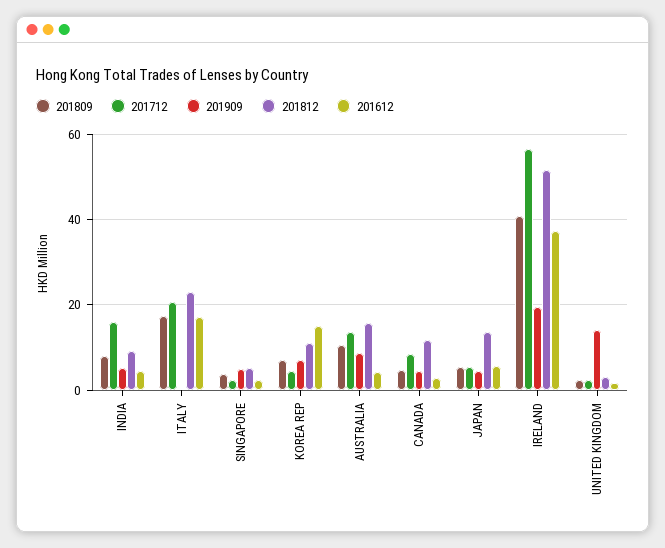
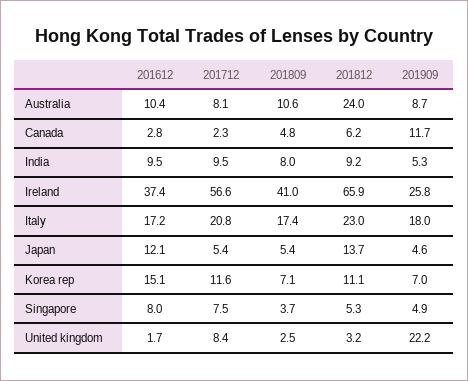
  {
    "201809": {
      "INDIA": 8,
      "ITALY": 17.4,
      "SINGAPORE": 3.7,
      "KOREA REP": 7.1,
      "AUSTRALIA": 10.6,
      "CANADA": 4.8,
      "JAPAN": 5.4,
      "IRELAND": 41,
      "UNITED KINGDOM": 2.5
    },
    "201712": {
-     "INDIA": 16,
+     "INDIA": 9.5,
      "ITALY": 20.8,
-     "SINGAPORE": 2,
+     "SINGAPORE": 7.5,
-     "KOREA REP": 4,
+     "KOREA REP": 11.6,
-     "AUSTRALIA": 14,
+     "AUSTRALIA": 8.1,
-     "CANADA": 8,
+     "CANADA": 2.3,
      "JAPAN": 5.4,
      "IRELAND": 56.6,
-     "UNITED KINGDOM": 2
+     "UNITED KINGDOM": 8.4
    },
    "201909": {
      "INDIA": 5.3,
-     "ITALY": 0,
+     "ITALY": 18,
      "SINGAPORE": 4.9,
      "KOREA REP": 7,
      "AUSTRALIA": 8.7,
-     "CANADA": 4,
+     "CANADA": 11.7,
      "JAPAN": 4.6,
-     "IRELAND": 20,
+     "IRELAND": 25.8,
-     "UNITED KINGDOM": 14
+     "UNITED KINGDOM": 22.2
    },
    "201812": {
      "INDIA": 9.2,
      "ITALY": 23,
      "SINGAPORE": 5.3,
      "KOREA REP": 11.1,
-     "AUSTRALIA": 16,
+     "AUSTRALIA": 24,
-     "CANADA": 12,
+     "CANADA": 6.2,
      "JAPAN": 13.7,
-     "IRELAND": 52,
+     "IRELAND": 65.9,
      "UNITED KINGDOM": 3.2
    },
    "201612": {
-     "INDIA": 4,
+     "INDIA": 9.5,
      "ITALY": 17.2,
-     "SINGAPORE": 2,
+     "SINGAPORE": 8,
      "KOREA REP": 15.1,
-     "AUSTRALIA": 4,
+     "AUSTRALIA": 10.4,
      "CANADA": 2.8,
-     "JAPAN": 6,
+     "JAPAN": 12.1,
      "IRELAND": 37.4,
      "UNITED KINGDOM": 1.7
    }
  }

